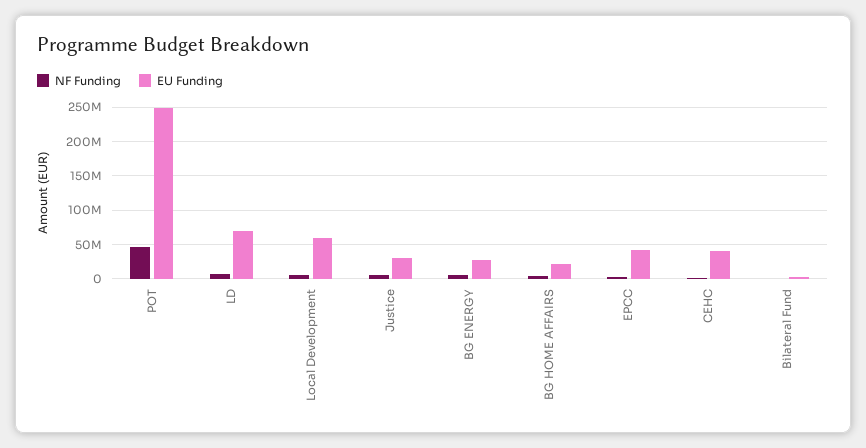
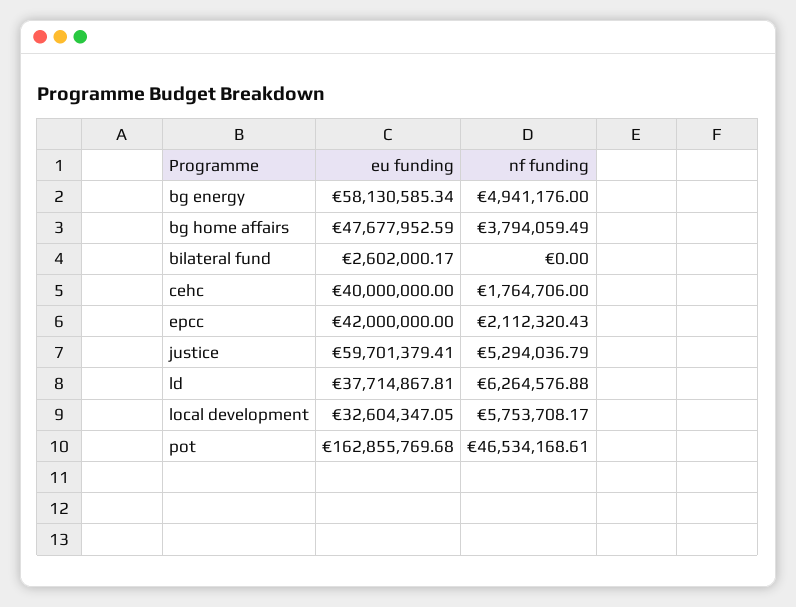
  {
    "NF Funding": {
      "POT": 46534168.61,
      "LD": 6264576.88,
      "Local Development": 5753708.17,
      "Justice": 5294036.79,
      "BG ENERGY": 4941176,
      "BG HOME AFFAIRS": 3794059.49,
      "EPCC": 2112320.43,
      "CEHC": 1764706,
      "Bilateral Fund": 0
    },
    "EU Funding": {
-     "POT": 250000000,
+     "POT": 162855769.68,
-     "LD": 70000000,
+     "LD": 37714867.81,
-     "Local Development": 60000000,
+     "Local Development": 32604347.05,
-     "Justice": 30000000,
+     "Justice": 59701379.41,
-     "BG ENERGY": 30000000,
+     "BG ENERGY": 58130585.34,
-     "BG HOME AFFAIRS": 20000000,
+     "BG HOME AFFAIRS": 47677952.59,
      "EPCC": 42000000,
      "CEHC": 40000000,
      "Bilateral Fund": 2602000.17
    }
  }

